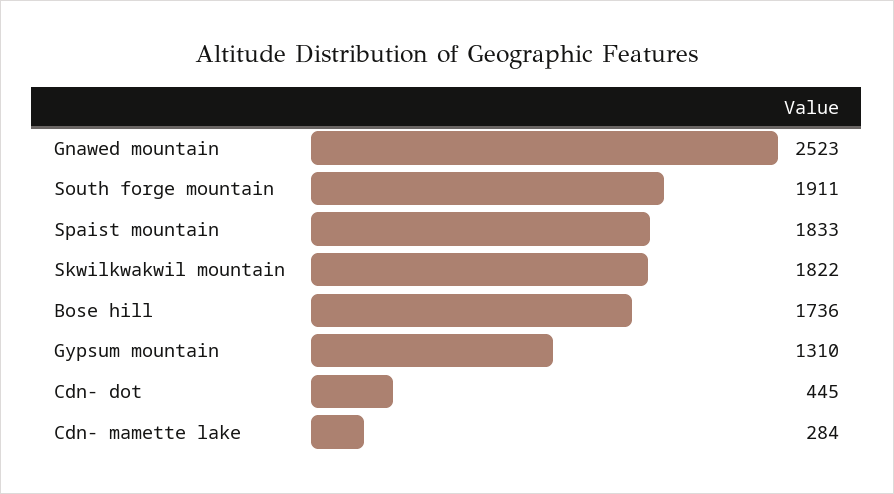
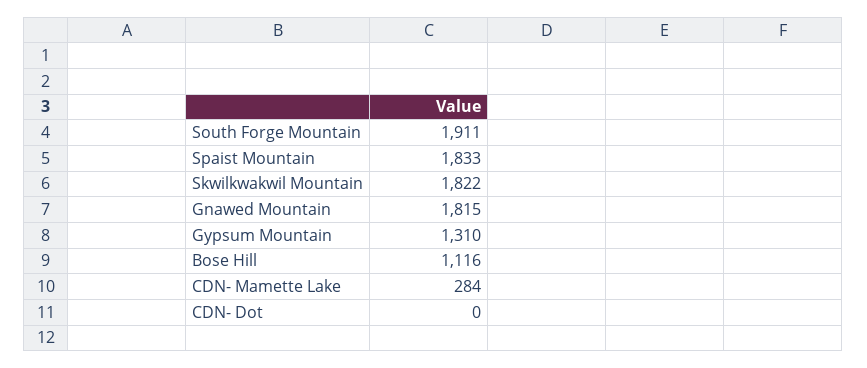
  {
-   "Gnawed mountain": 2523,
+   "Gnawed mountain": 1815,
    "South forge mountain": 1911,
    "Spaist mountain": 1833,
    "Skwilkwakwil mountain": 1822,
-   "Bose hill": 1736,
+   "Bose hill": 1116,
    "Gypsum mountain": 1310,
-   "Cdn- dot": 445,
+   "Cdn- dot": 0,
    "Cdn- mamette lake": 284
  }

